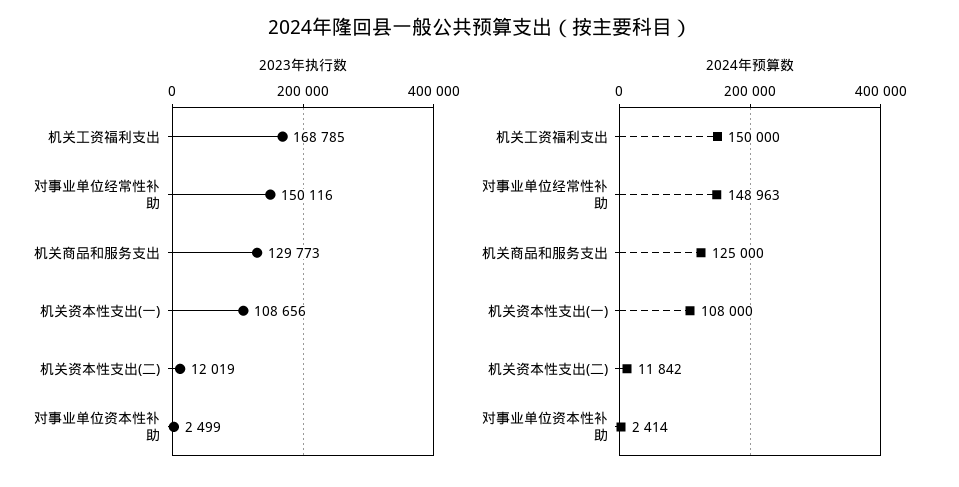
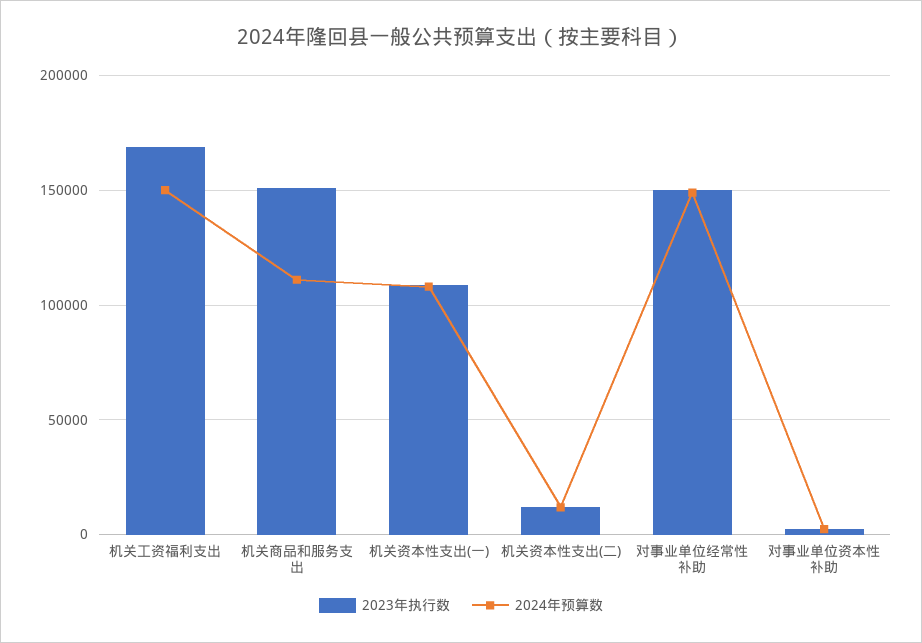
  {
    "2023年执行数": {
      "机关工资福利支出": 168785,
      "对事业单位经常性补助": 150116,
-     "机关商品和服务支出": 129773,
+     "机关商品和服务支出": 150000,
      "机关资本性支出(一)": 108656,
      "机关资本性支出(二)": 12019,
      "对事业单位资本性补助": 2499
    },
    "2024年预算数": {
      "机关工资福利支出": 150000,
      "对事业单位经常性补助": 148963,
-     "机关商品和服务支出": 125000,
+     "机关商品和服务支出": 110000,
      "机关资本性支出(一)": 108000,
      "机关资本性支出(二)": 11842,
      "对事业单位资本性补助": 2414
    }
  }

